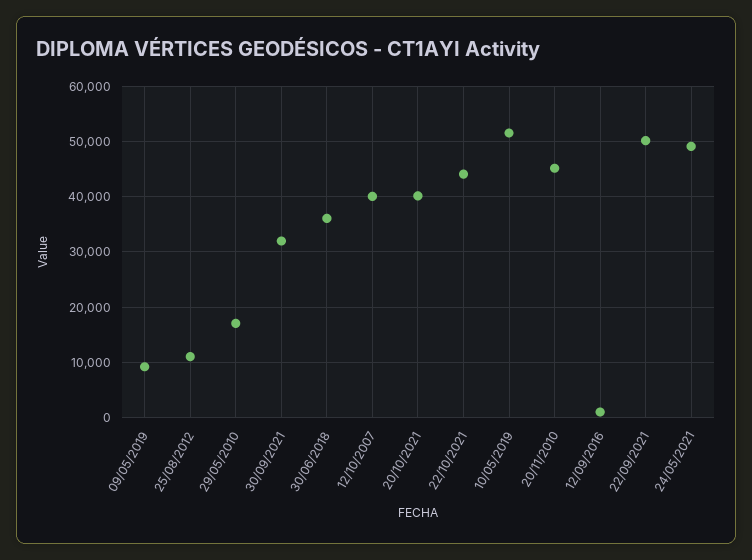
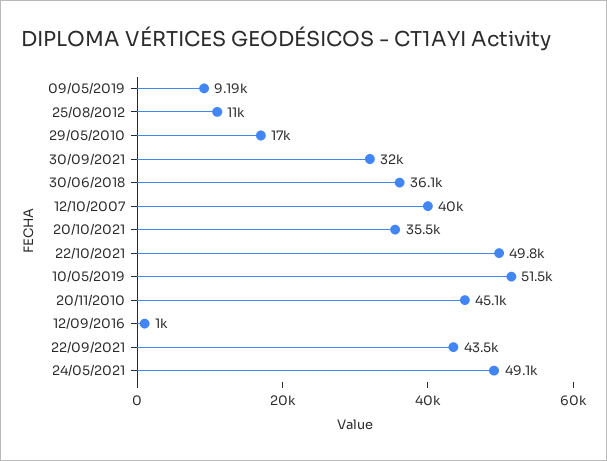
  {
    "09/05/2019": 9190,
    "25/08/2012": 11000,
    "29/05/2010": 17000,
    "30/09/2021": 32000,
    "30/06/2018": 36100,
    "12/10/2007": 40000,
-   "20/10/2021": 40000,
+   "20/10/2021": 35500,
-   "22/10/2021": 44000,
+   "22/10/2021": 49800,
    "10/05/2019": 51500,
    "20/11/2010": 45100,
    "12/09/2016": 1000,
-   "22/09/2021": 50000,
+   "22/09/2021": 43500,
    "24/05/2021": 49100
  }

